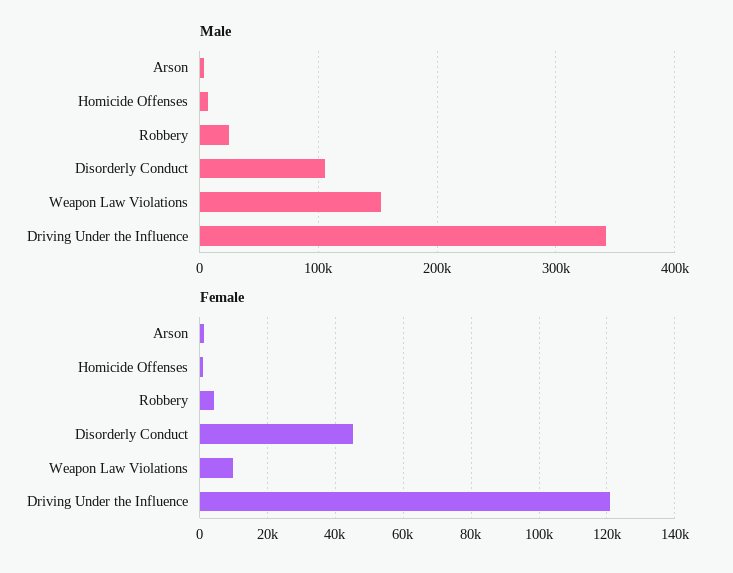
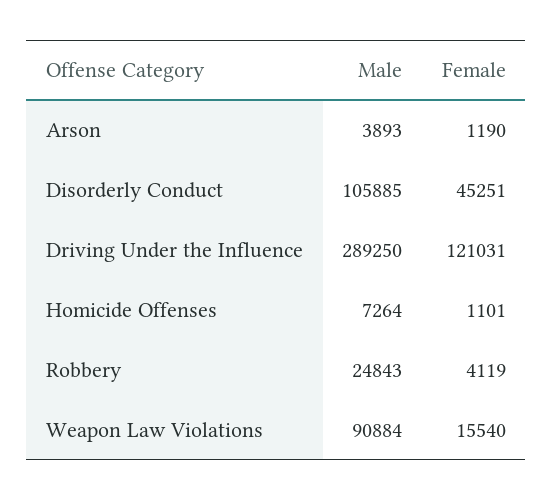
  {
    "Male": {
      "Arson": 3893,
      "Homicide Offenses": 7264,
      "Robbery": 24843,
      "Disorderly Conduct": 105885,
-     "Weapon Law Violations": 150000,
+     "Weapon Law Violations": 90884,
-     "Driving Under the Influence": 340000
+     "Driving Under the Influence": 289250
    },
    "Female": {
      "Arson": 1190,
      "Homicide Offenses": 1101,
      "Robbery": 4119,
      "Disorderly Conduct": 45251,
-     "Weapon Law Violations": 10000,
+     "Weapon Law Violations": 15540,
      "Driving Under the Influence": 121031
    }
  }

